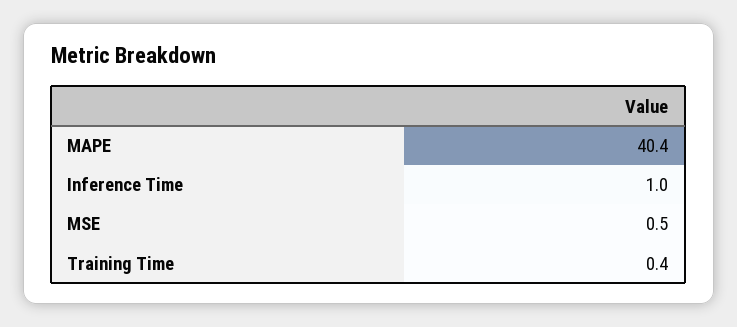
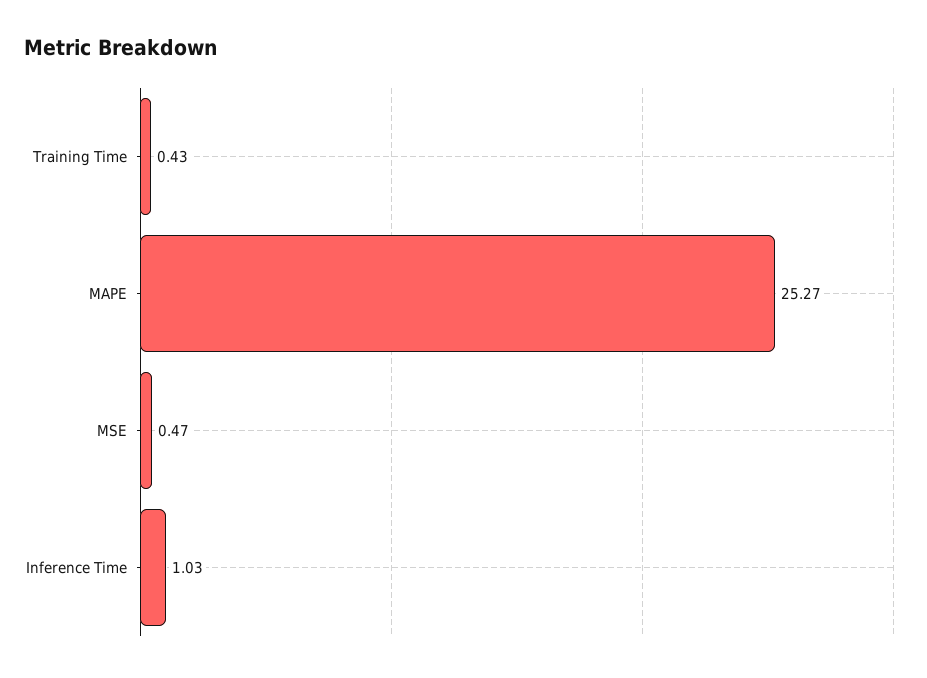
  {
-   "MAPE": 40.4,
+   "MAPE": 25.27,
    "Inference Time": 1.03,
    "MSE": 0.47,
    "Training Time": 0.43
  }

